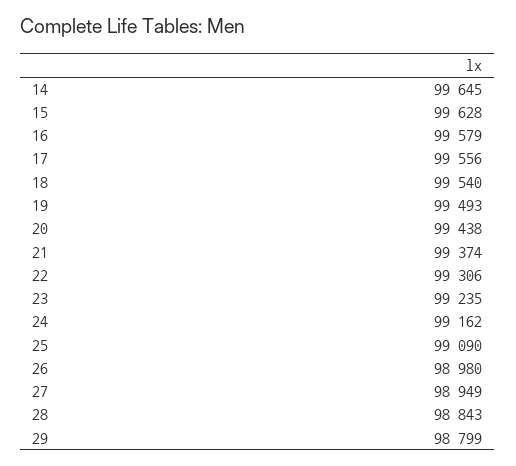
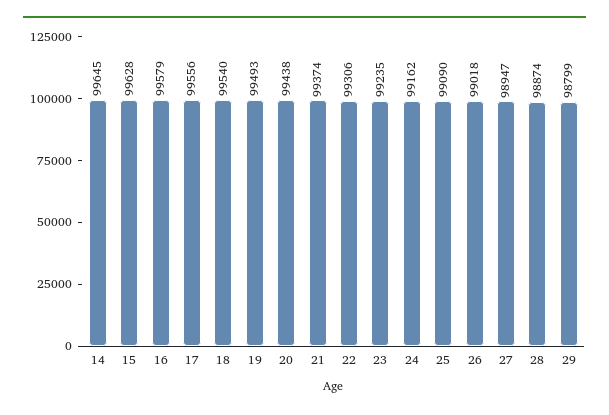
  {
    "14": 99645,
    "15": 99628,
    "16": 99579,
    "17": 99556,
    "18": 99540,
    "19": 99493,
    "20": 99438,
    "21": 99374,
    "22": 99306,
    "23": 99235,
    "24": 99162,
    "25": 99090,
-   "26": 98980,
+   "26": 99018,
-   "27": 98949,
+   "27": 98947,
-   "28": 98843,
+   "28": 98874,
    "29": 98799
  }

